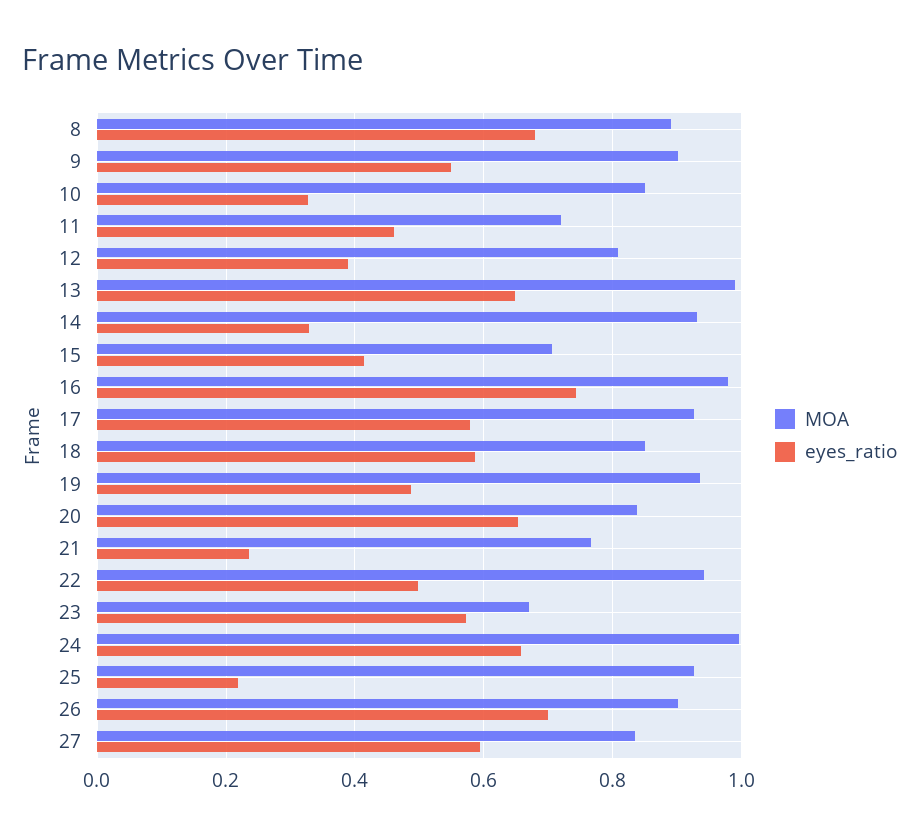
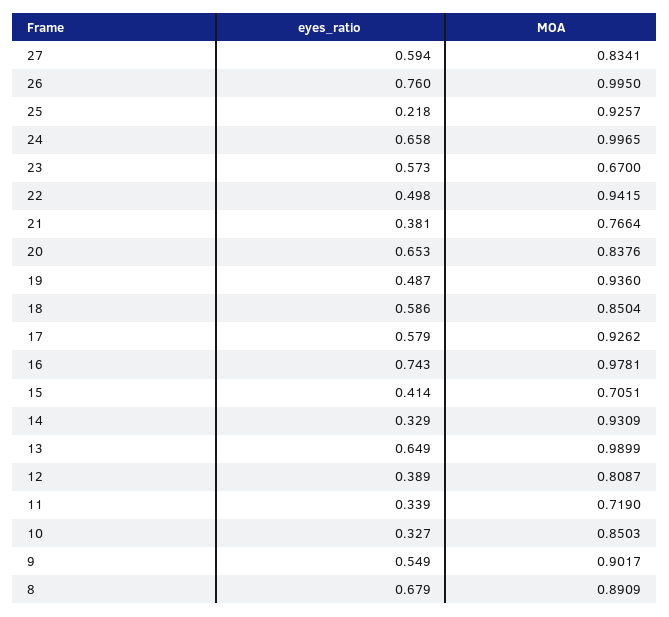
  {
    "MOA": {
      "8": 0.8909,
      "9": 0.9017,
      "10": 0.8503,
      "11": 0.719,
      "12": 0.8087,
      "13": 0.9899,
      "14": 0.9309,
      "15": 0.7051,
      "16": 0.9781,
      "17": 0.9262,
      "18": 0.8504,
      "19": 0.936,
      "20": 0.8376,
      "21": 0.7664,
      "22": 0.9415,
      "23": 0.67,
      "24": 0.9965,
      "25": 0.9257,
-     "26": 0.9,
+     "26": 0.995,
      "27": 0.8341
    },
    "eyes_ratio": {
      "8": 0.679,
      "9": 0.549,
      "10": 0.327,
-     "11": 0.46,
+     "11": 0.339,
      "12": 0.389,
      "13": 0.649,
      "14": 0.329,
      "15": 0.414,
      "16": 0.743,
      "17": 0.579,
      "18": 0.586,
      "19": 0.487,
      "20": 0.653,
-     "21": 0.24,
+     "21": 0.381,
      "22": 0.498,
      "23": 0.573,
      "24": 0.658,
      "25": 0.218,
-     "26": 0.7,
+     "26": 0.76,
      "27": 0.594
    }
  }

